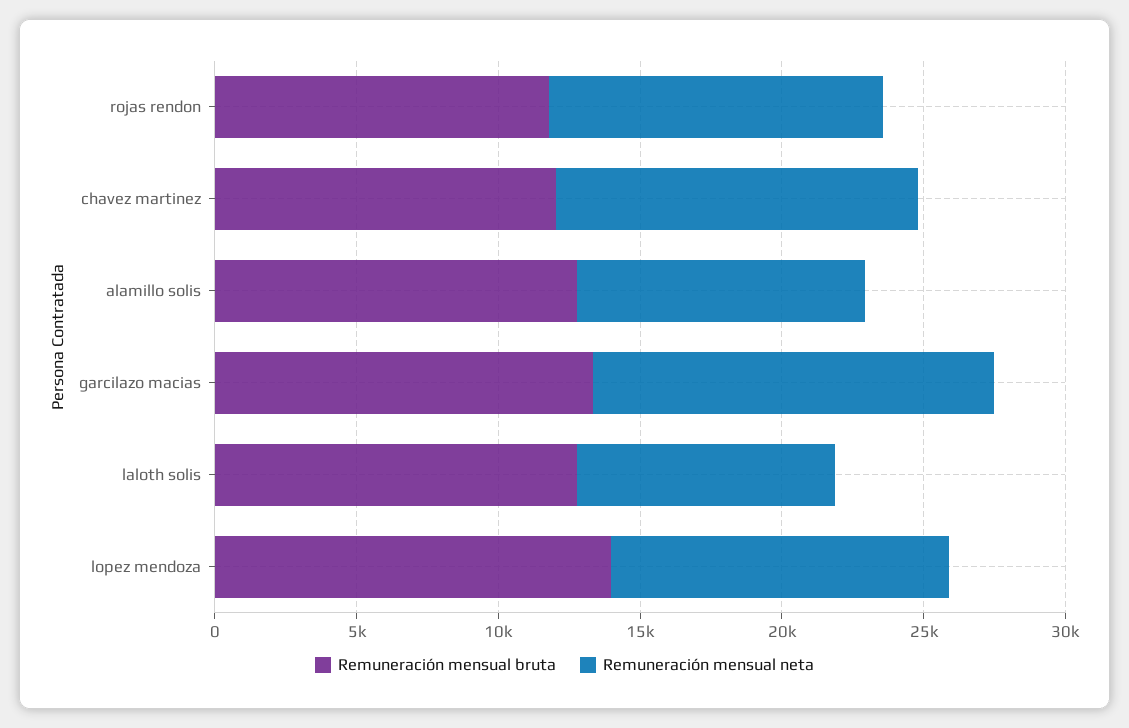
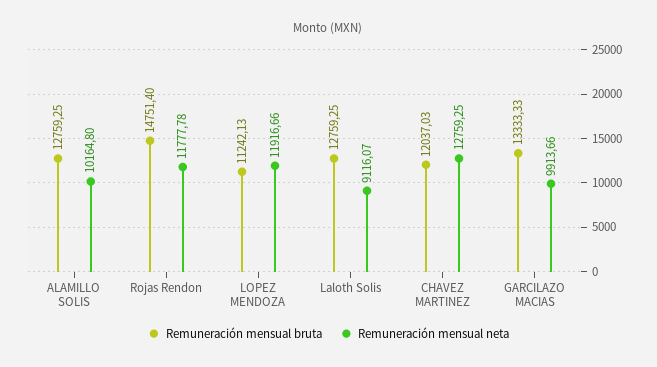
  {
    "Remuneración mensual bruta": {
-     "rojas rendon": 12000,
+     "rojas rendon": 14751.4,
      "chavez martinez": 12037.03,
      "alamillo solis": 12759.25,
      "garcilazo macias": 13333.33,
      "laloth solis": 12759.25,
-     "lopez mendoza": 14000
+     "lopez mendoza": 11242.13
    },
    "Remuneración mensual neta": {
      "rojas rendon": 11777.78,
      "chavez martinez": 12759.25,
      "alamillo solis": 10164.8,
-     "garcilazo macias": 14000,
+     "garcilazo macias": 9913.66,
      "laloth solis": 9116.07,
      "lopez mendoza": 11916.66
    }
  }

